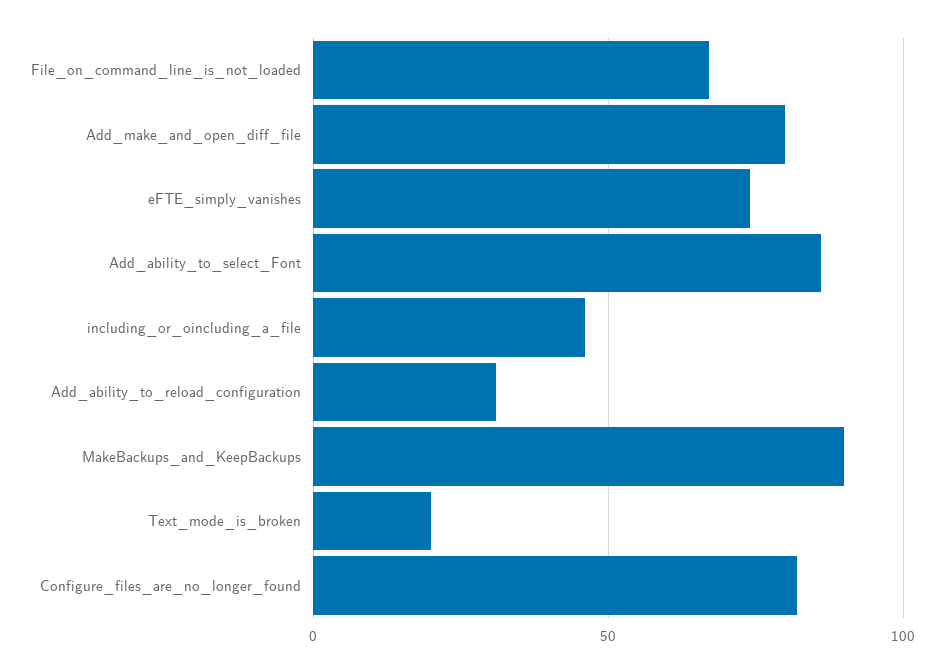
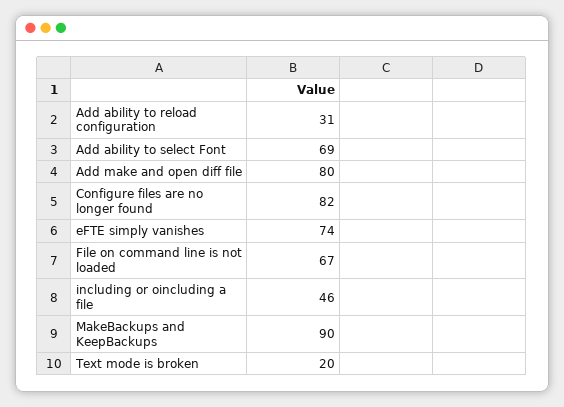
  {
    "File_on_command_line_is_not_loaded": 67,
    "Add_make_and_open_diff_file": 80,
    "eFTE_simply_vanishes": 74,
-   "Add_ability_to_select_Font": 85,
+   "Add_ability_to_select_Font": 69,
    "including_or_oincluding_a_file": 46,
    "Add_ability_to_reload_configuration": 31,
    "MakeBackups_and_KeepBackups": 90,
    "Text_mode_is_broken": 20,
    "Configure_files_are_no_longer_found": 82
  }

